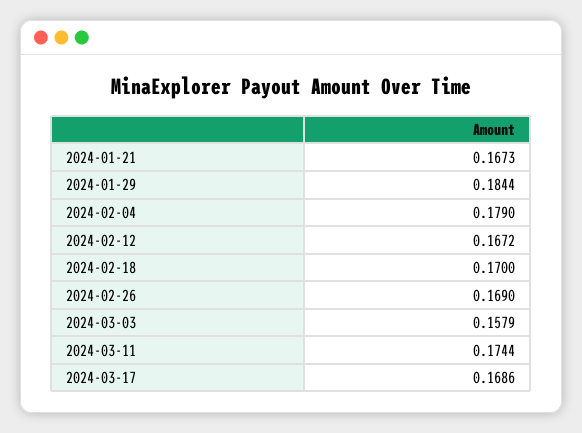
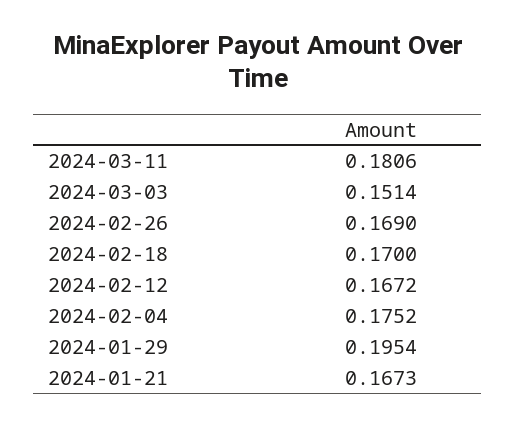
  {
    "2024-01-21": 0.1673,
-   "2024-01-29": 0.1844,
+   "2024-01-29": 0.1954,
-   "2024-02-04": 0.179,
+   "2024-02-04": 0.1752,
    "2024-02-12": 0.1672,
    "2024-02-18": 0.17,
    "2024-02-26": 0.169,
-   "2024-03-03": 0.1579,
+   "2024-03-03": 0.1514,
-   "2024-03-11": 0.1744,
+   "2024-03-11": 0.1806
-   "2024-03-17": 0.1686
  }

